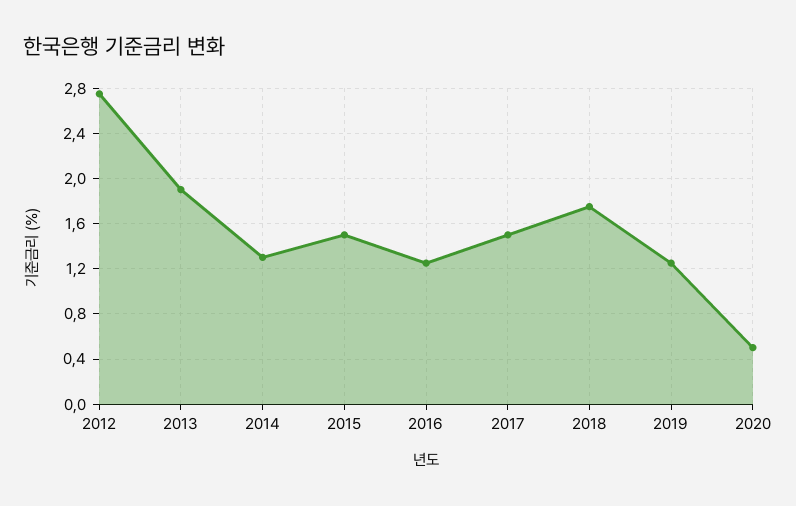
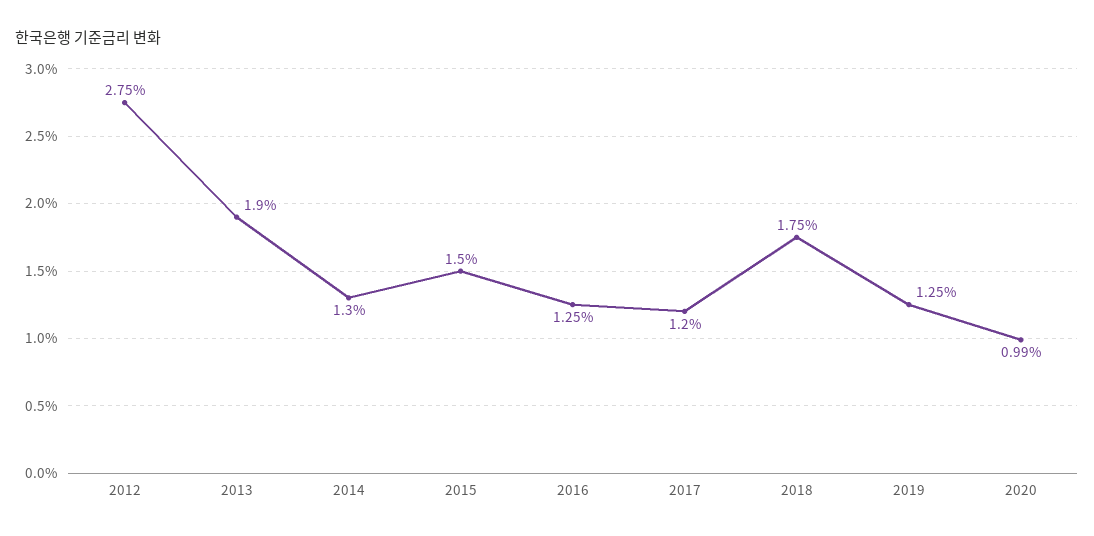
  {
    "2012": 2.75,
    "2013": 1.9,
    "2014": 1.3,
    "2015": 1.5,
    "2016": 1.25,
-   "2017": 1.5,
+   "2017": 1.2,
    "2018": 1.75,
    "2019": 1.25,
-   "2020": 0.5
+   "2020": 0.99
  }

